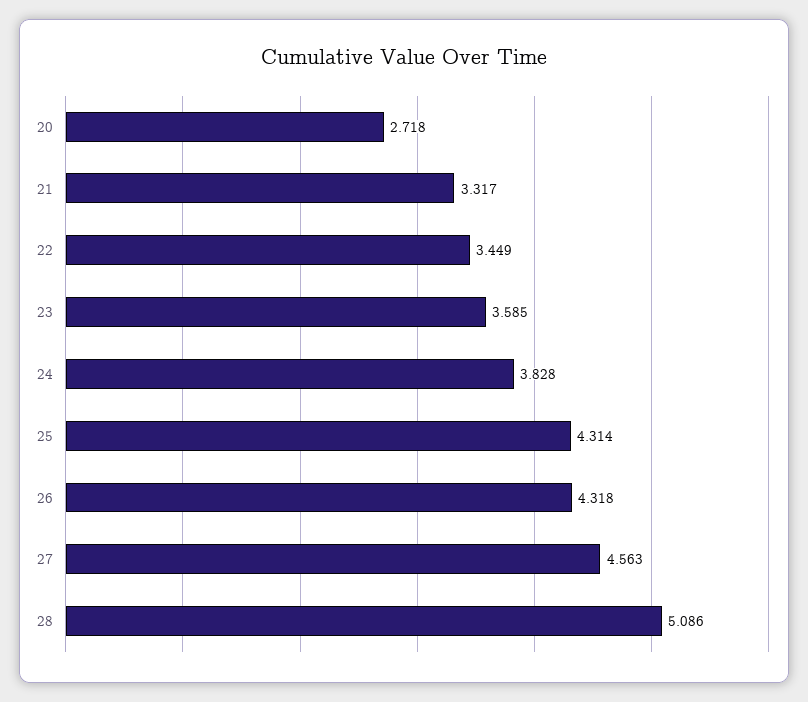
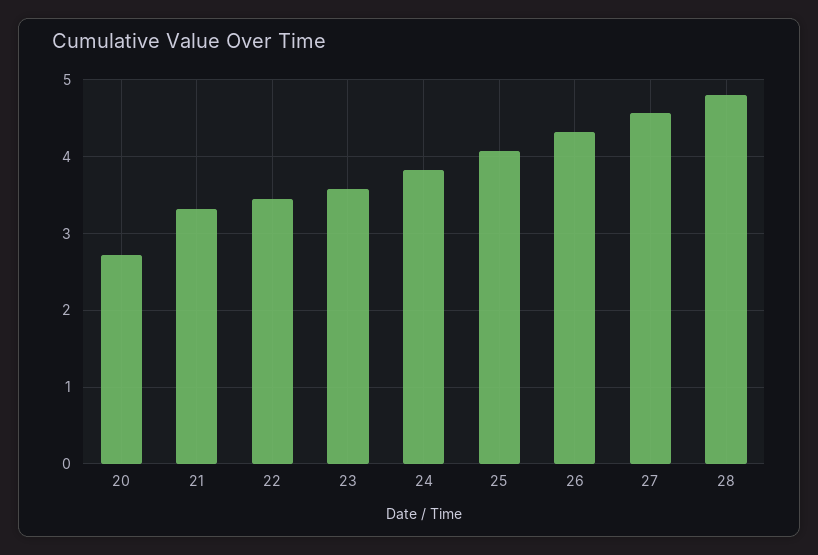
  {
    "20": 2.718,
    "21": 3.317,
    "22": 3.449,
    "23": 3.585,
    "24": 3.828,
-   "25": 4.314,
+   "25": 4.1,
    "26": 4.318,
    "27": 4.563,
-   "28": 5.086
+   "28": 4.8
  }

